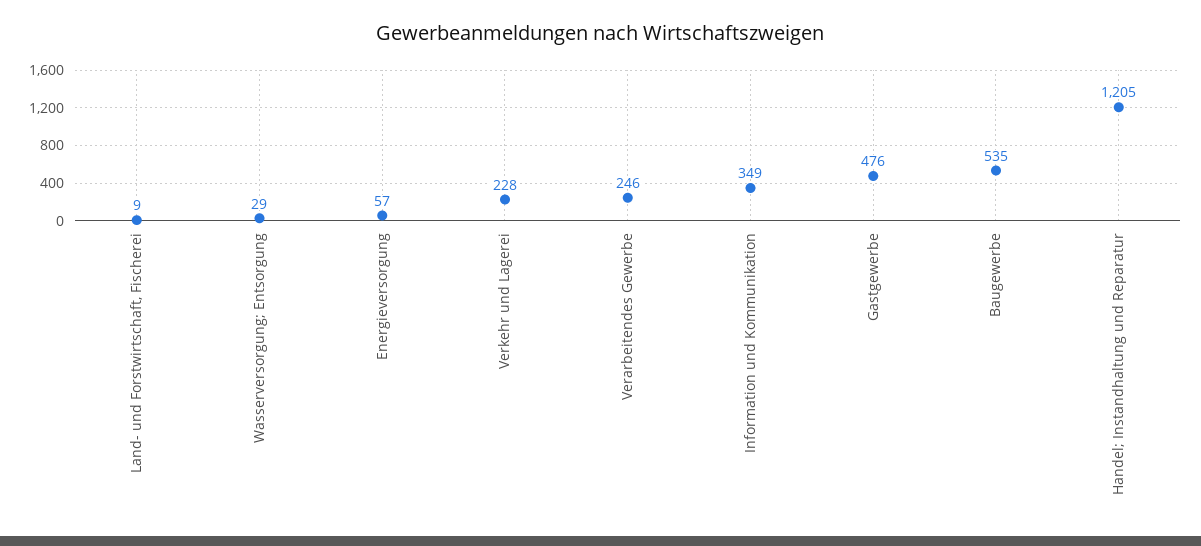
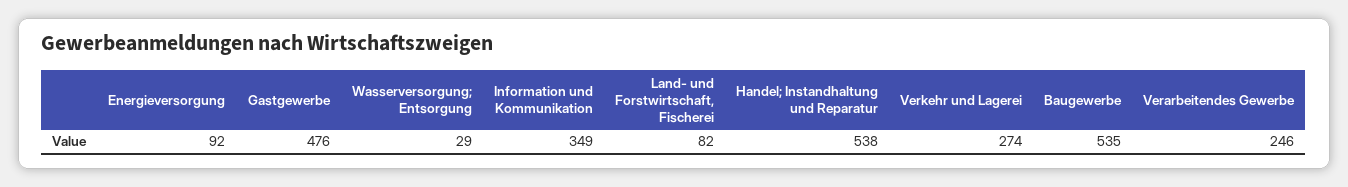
  {
-   "Land- und Forstwirtschaft, Fischerei": 9,
+   "Land- und Forstwirtschaft, Fischerei": 82,
    "Wasserversorgung; Entsorgung": 29,
-   "Energieversorgung": 57,
+   "Energieversorgung": 92,
-   "Verkehr und Lagerei": 228,
+   "Verkehr und Lagerei": 274,
    "Verarbeitendes Gewerbe": 246,
    "Information und Kommunikation": 349,
    "Gastgewerbe": 476,
    "Baugewerbe": 535,
-   "Handel; Instandhaltung und Reparatur": 1205
+   "Handel; Instandhaltung und Reparatur": 538
  }

